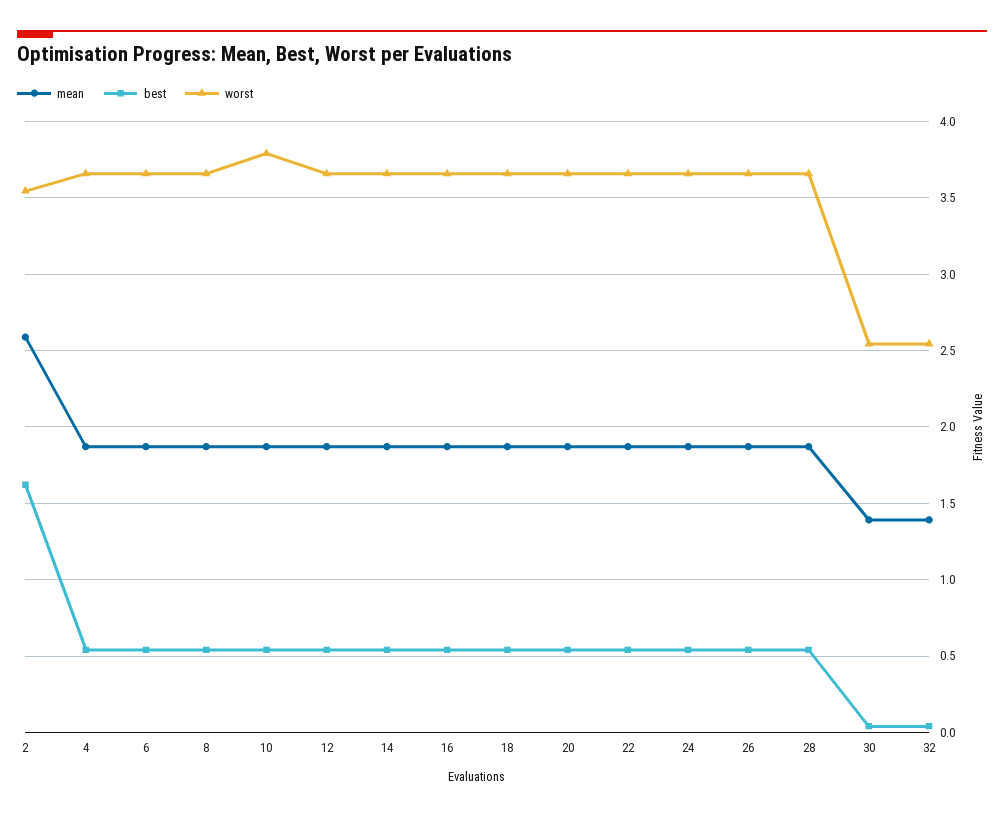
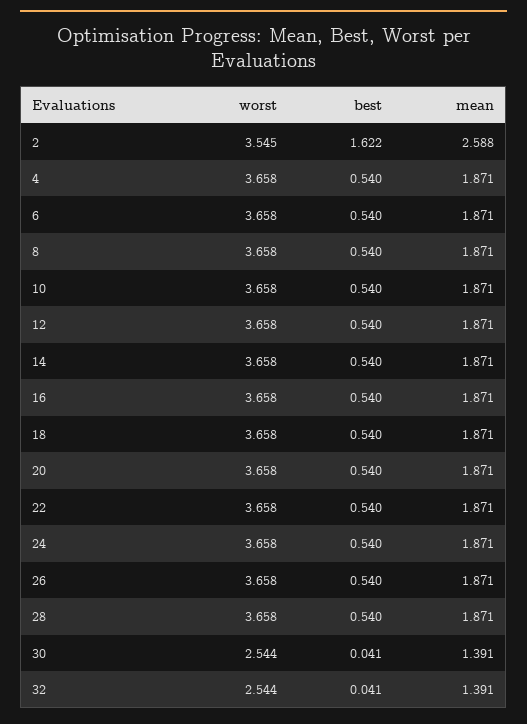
  {
    "mean": {
      "2": 2.588,
      "4": 1.871,
      "6": 1.871,
      "8": 1.871,
      "10": 1.871,
      "12": 1.871,
      "14": 1.871,
      "16": 1.871,
      "18": 1.871,
      "20": 1.871,
      "22": 1.871,
      "24": 1.871,
      "26": 1.871,
      "28": 1.871,
      "30": 1.391,
      "32": 1.391
    },
    "best": {
      "2": 1.622,
      "4": 0.54,
      "6": 0.54,
      "8": 0.54,
      "10": 0.54,
      "12": 0.54,
      "14": 0.54,
      "16": 0.54,
      "18": 0.54,
      "20": 0.54,
      "22": 0.54,
      "24": 0.54,
      "26": 0.54,
      "28": 0.54,
      "30": 0.041,
      "32": 0.041
    },
    "worst": {
      "2": 3.545,
      "4": 3.658,
      "6": 3.658,
      "8": 3.658,
-     "10": 3.8,
+     "10": 3.658,
      "12": 3.658,
      "14": 3.658,
      "16": 3.658,
      "18": 3.658,
      "20": 3.658,
      "22": 3.658,
      "24": 3.658,
      "26": 3.658,
      "28": 3.658,
      "30": 2.544,
      "32": 2.544
    }
  }

